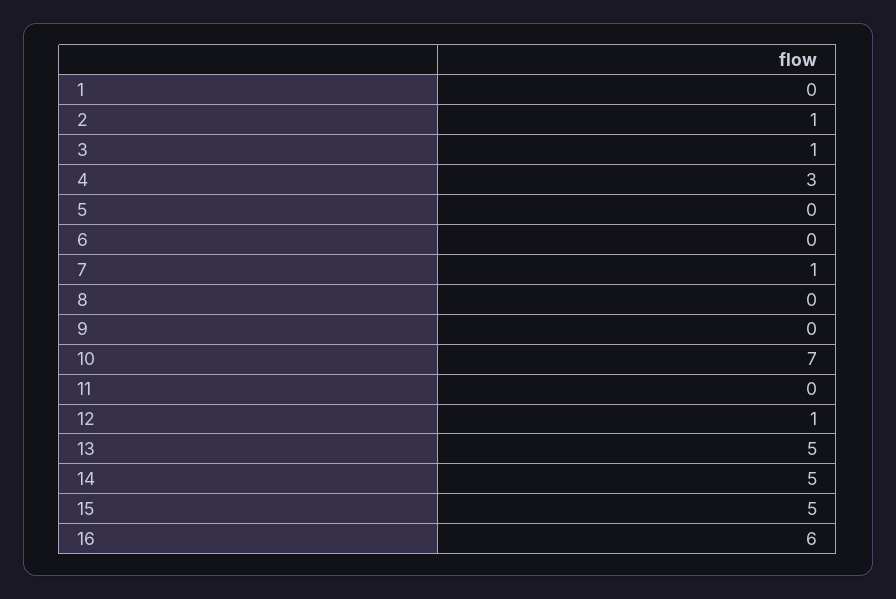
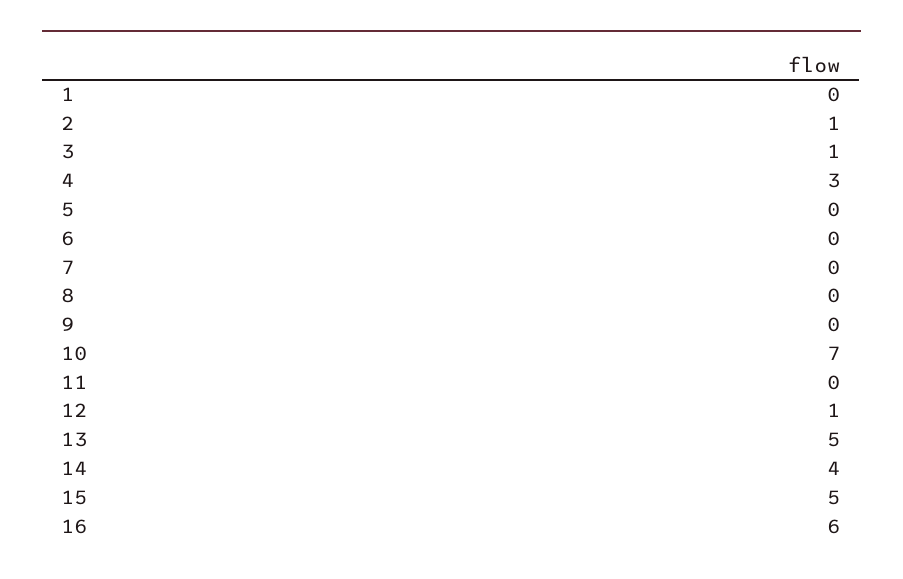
  {
    "1": 0,
    "2": 1,
    "3": 1,
    "4": 3,
    "5": 0,
    "6": 0,
-   "7": 1,
+   "7": 0,
    "8": 0,
    "9": 0,
    "10": 7,
    "11": 0,
    "12": 1,
    "13": 5,
-   "14": 5,
+   "14": 4,
    "15": 5,
    "16": 6
  }

